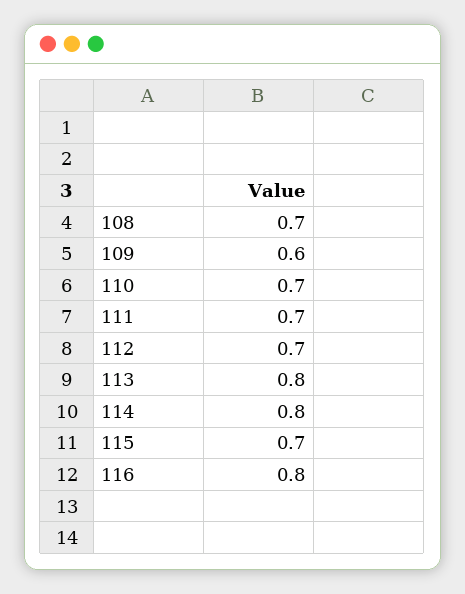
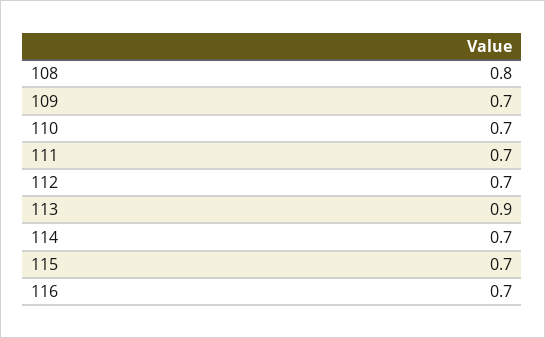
  {
-   "108": 0.7,
+   "108": 0.8,
-   "109": 0.6,
+   "109": 0.7,
    "110": 0.7,
    "111": 0.7,
    "112": 0.7,
-   "113": 0.8,
+   "113": 0.9,
-   "114": 0.8,
+   "114": 0.7,
    "115": 0.7,
-   "116": 0.8
+   "116": 0.7
  }

